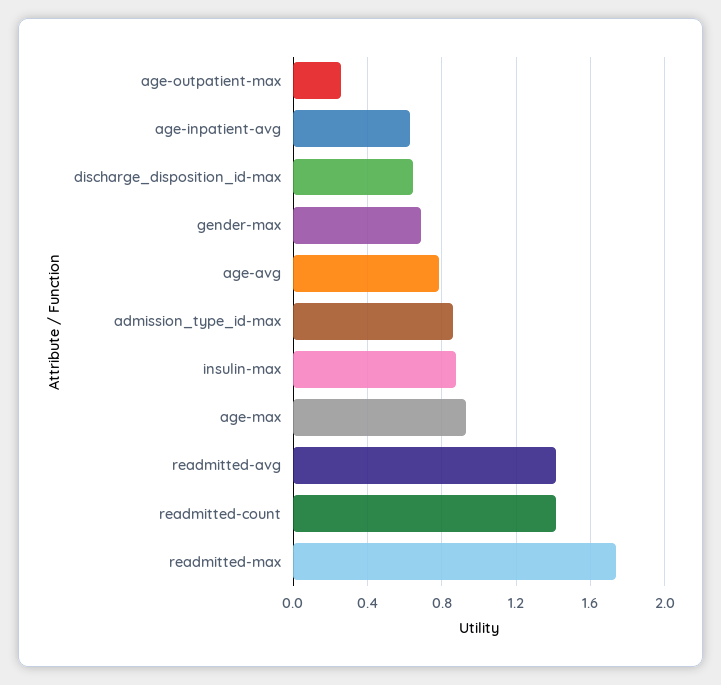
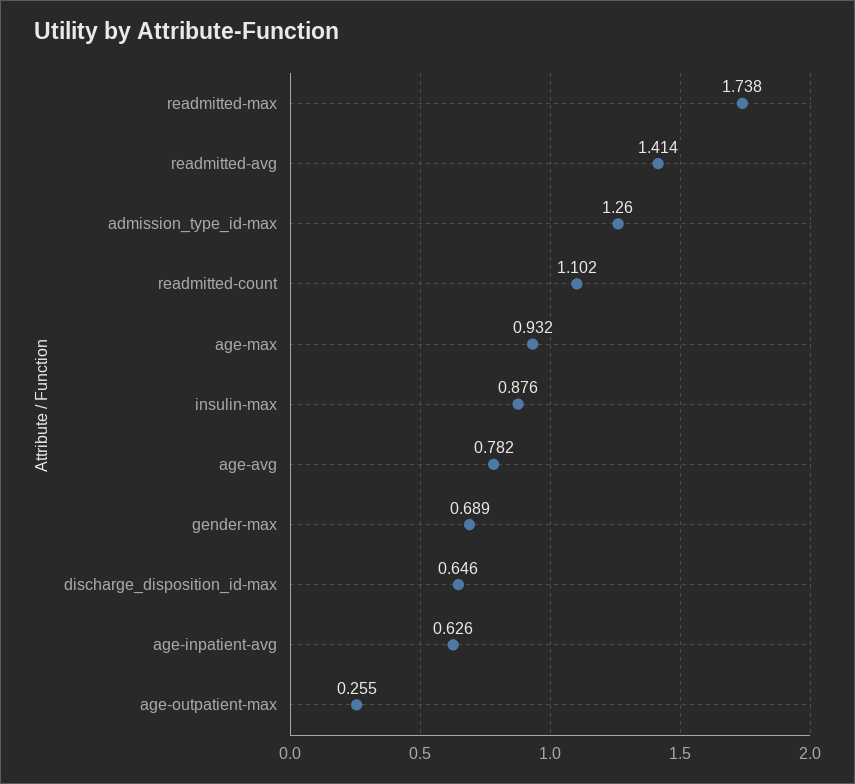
  {
    "age-outpatient-max": 0.255,
    "age-inpatient-avg": 0.626,
    "discharge_disposition_id-max": 0.646,
    "gender-max": 0.689,
    "age-avg": 0.782,
-   "admission_type_id-max": 0.85,
+   "admission_type_id-max": 1.26,
    "insulin-max": 0.876,
    "age-max": 0.932,
    "readmitted-avg": 1.414,
-   "readmitted-count": 1.4,
+   "readmitted-count": 1.102,
    "readmitted-max": 1.738
  }

